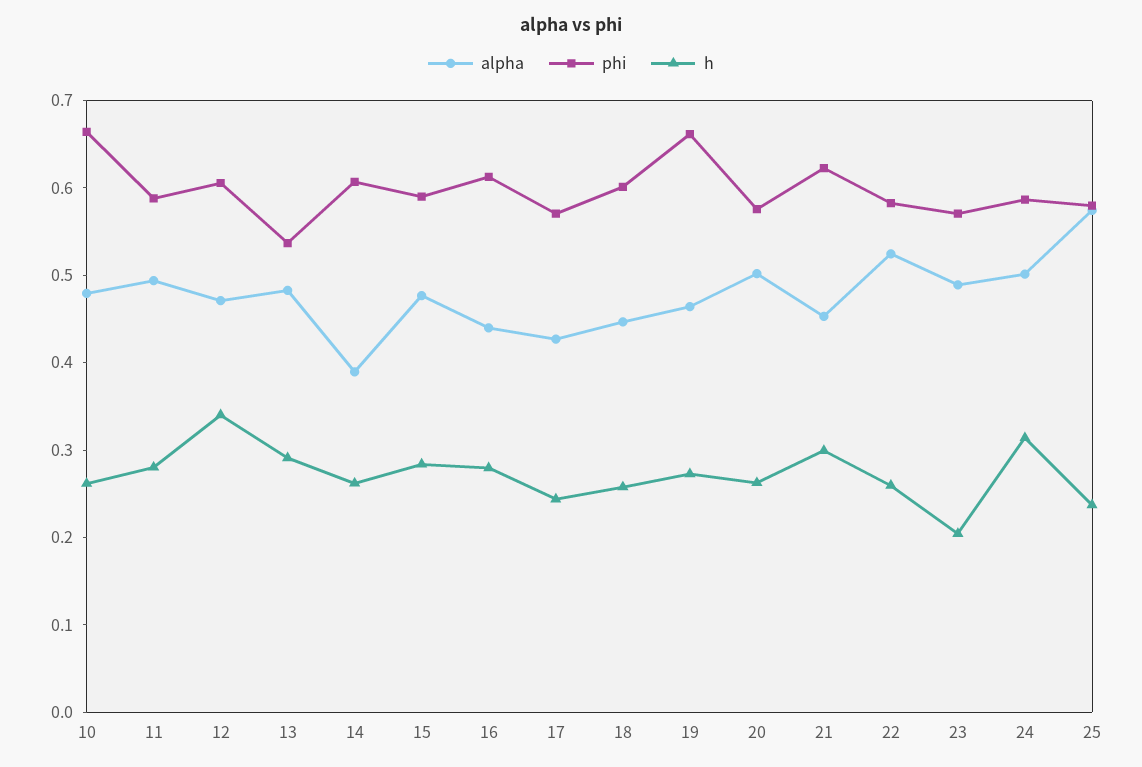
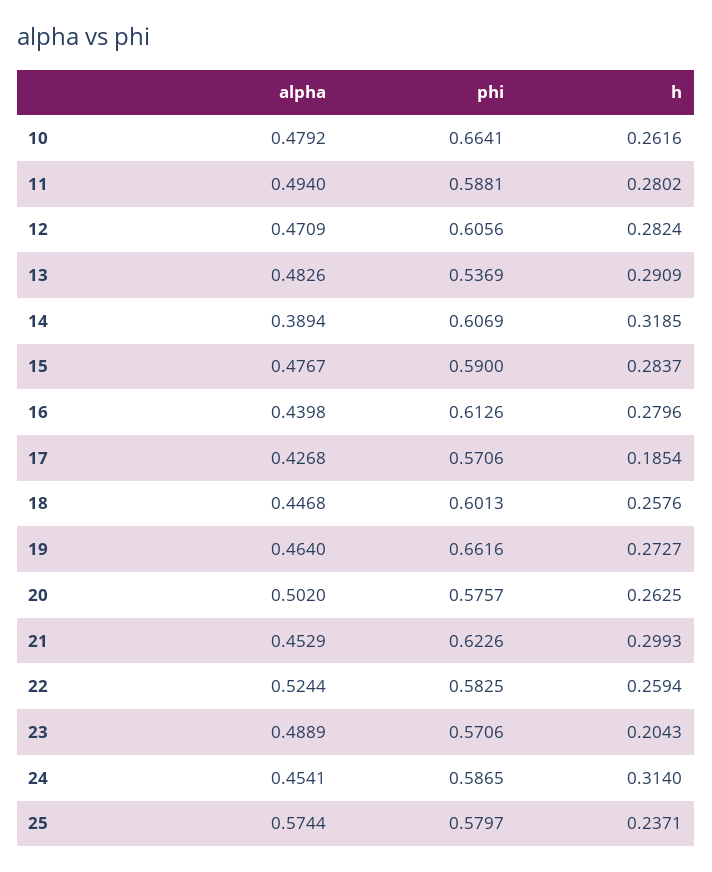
  {
    "alpha": {
      "10": 0.4792,
      "11": 0.494,
      "12": 0.4709,
      "13": 0.4826,
      "14": 0.3894,
      "15": 0.4767,
      "16": 0.4398,
      "17": 0.4268,
      "18": 0.4468,
      "19": 0.464,
      "20": 0.502,
      "21": 0.4529,
      "22": 0.5244,
      "23": 0.4889,
-     "24": 0.5,
+     "24": 0.4541,
      "25": 0.5744
    },
    "phi": {
      "10": 0.6641,
      "11": 0.5881,
      "12": 0.6056,
      "13": 0.5369,
      "14": 0.6069,
      "15": 0.59,
      "16": 0.6126,
      "17": 0.5706,
      "18": 0.6013,
      "19": 0.6616,
      "20": 0.5757,
      "21": 0.6226,
      "22": 0.5825,
      "23": 0.5706,
      "24": 0.5865,
      "25": 0.5797
    },
    "h": {
      "10": 0.2616,
      "11": 0.2802,
-     "12": 0.34,
+     "12": 0.2824,
      "13": 0.2909,
-     "14": 0.26,
+     "14": 0.3185,
      "15": 0.2837,
      "16": 0.2796,
-     "17": 0.24,
+     "17": 0.1854,
      "18": 0.2576,
      "19": 0.2727,
      "20": 0.2625,
      "21": 0.2993,
      "22": 0.2594,
      "23": 0.2043,
      "24": 0.314,
      "25": 0.2371
    }
  }

